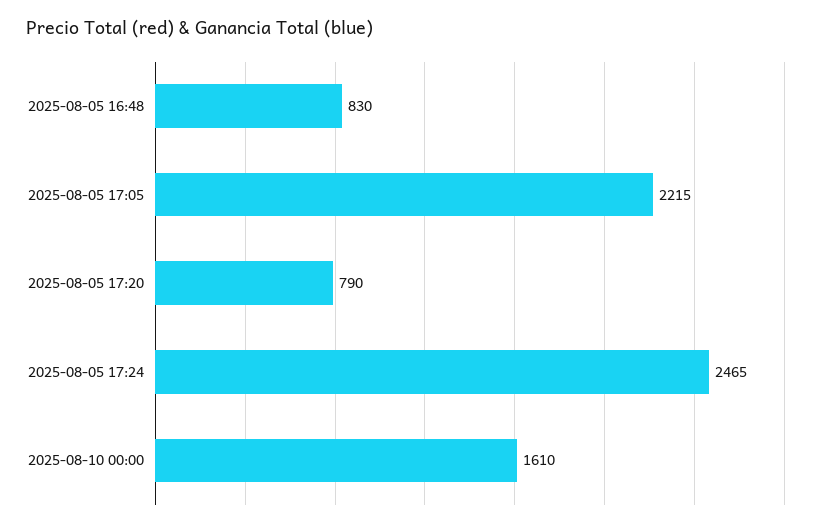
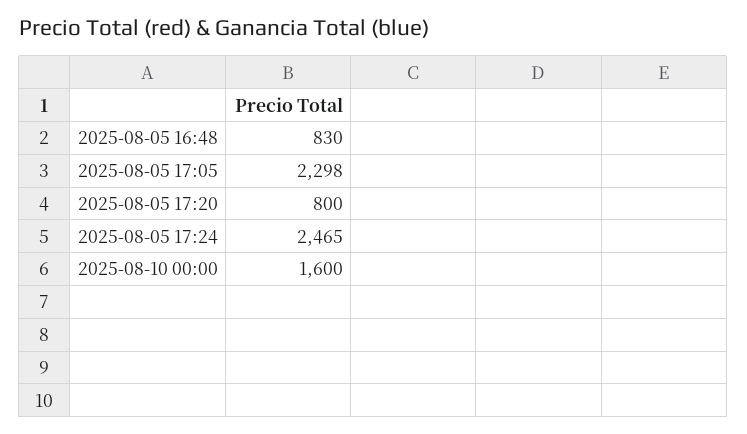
  {
    "2025-08-05 16:48": 830,
-   "2025-08-05 17:05": 2215,
+   "2025-08-05 17:05": 2298,
-   "2025-08-05 17:20": 790,
+   "2025-08-05 17:20": 800,
    "2025-08-05 17:24": 2465,
-   "2025-08-10 00:00": 1610
+   "2025-08-10 00:00": 1600
  }

